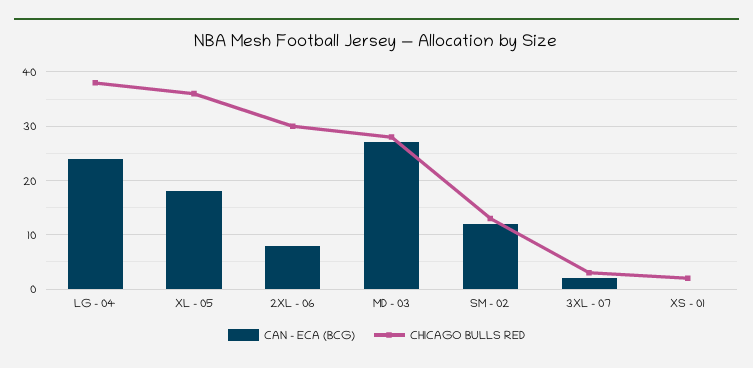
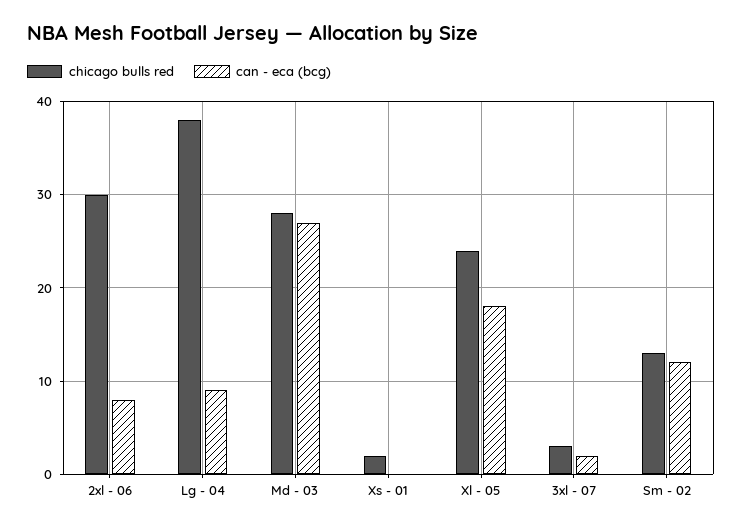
  {
    "CAN - ECA (BCG)": {
-     "LG - 04": 25,
+     "LG - 04": 9,
      "XL - 05": 18,
      "2XL - 06": 8,
      "MD - 03": 27,
      "SM - 02": 12,
      "3XL - 07": 2,
      "XS - 01": 0
    },
    "CHICAGO BULLS RED": {
      "LG - 04": 38,
-     "XL - 05": 35,
+     "XL - 05": 24,
      "2XL - 06": 30,
      "MD - 03": 28,
      "SM - 02": 13,
      "3XL - 07": 3,
      "XS - 01": 2
    }
  }

